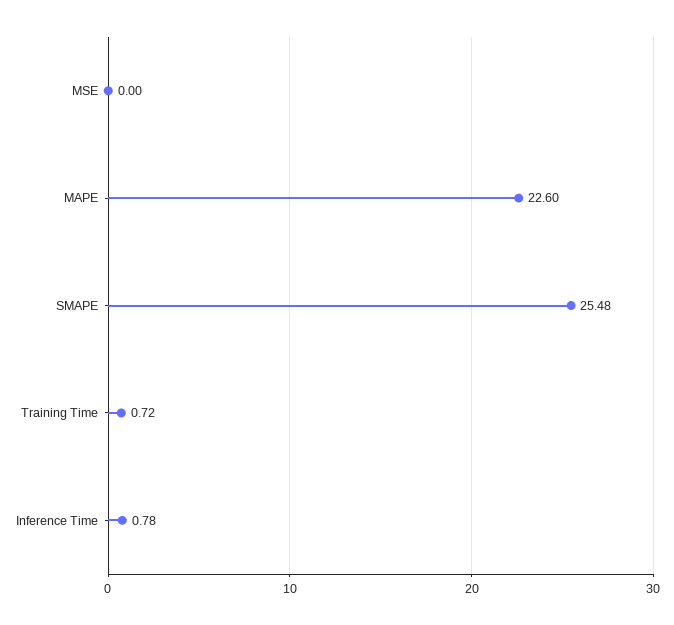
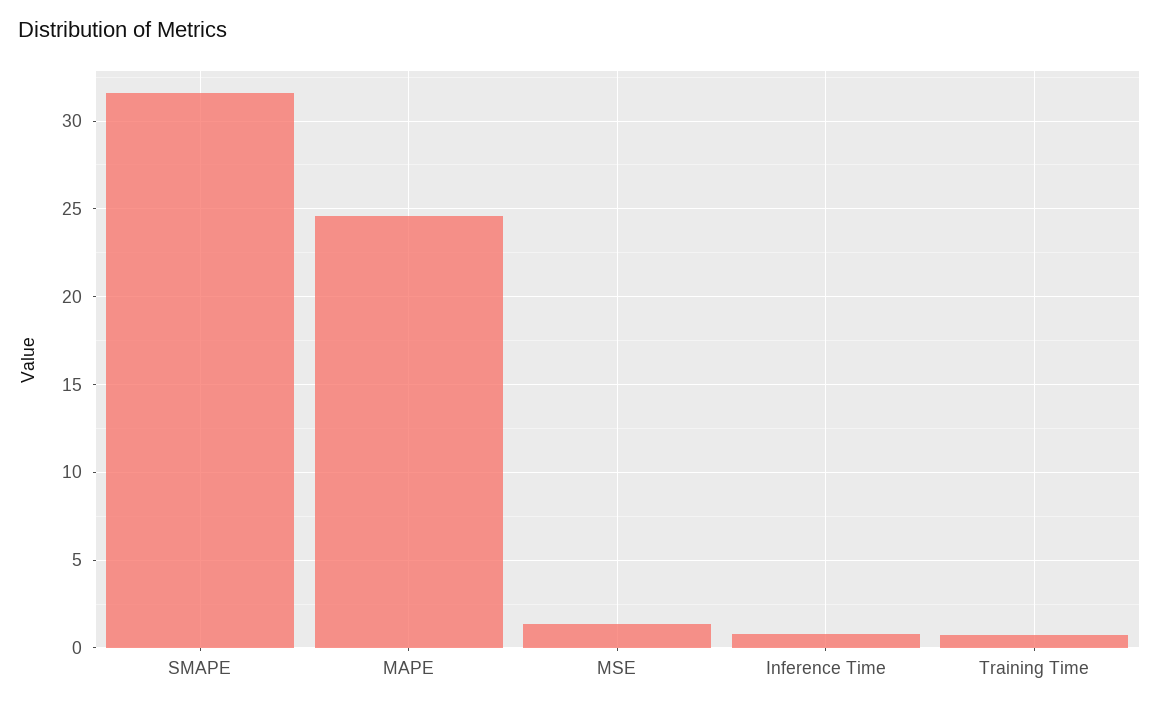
  {
-   "MSE": 0,
+   "MSE": 1.5,
-   "MAPE": 22.6,
+   "MAPE": 24.5,
-   "SMAPE": 25.48,
+   "SMAPE": 31.5,
    "Training Time": 0.72,
    "Inference Time": 0.78
  }

